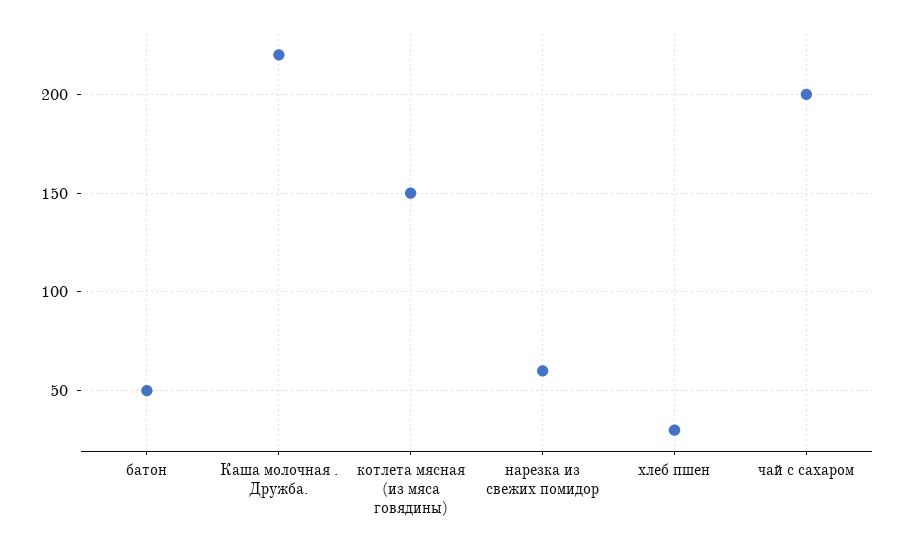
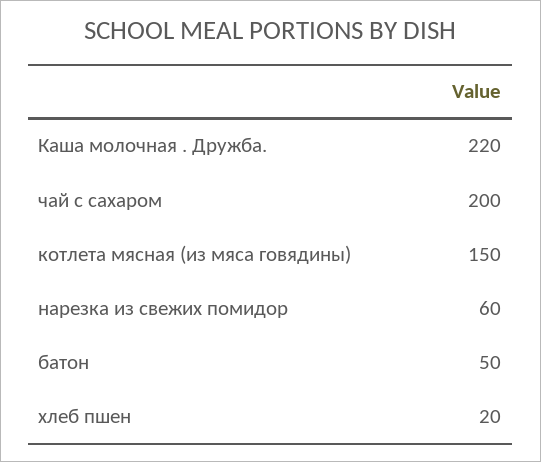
  {
    "батон": 50,
    "Каша молочная . Дружба.": 220,
    "котлета мясная (из мяса говядины)": 150,
    "нарезка из свежих помидор": 60,
-   "хлеб пшен": 30,
+   "хлеб пшен": 20,
    "чай с сахаром": 200
  }

